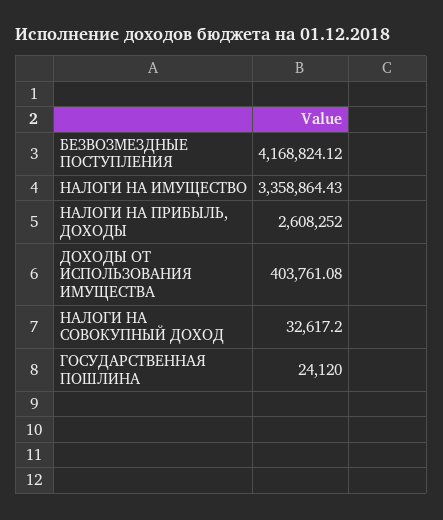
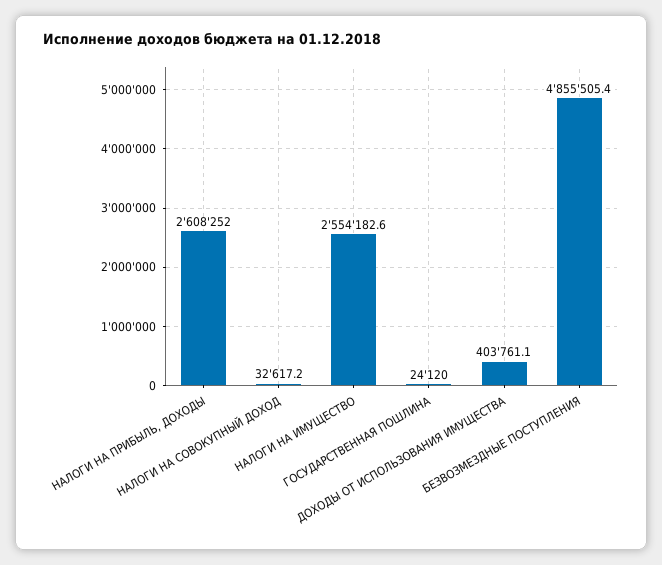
  {
-   "БЕЗВОЗМЕЗДНЫЕ ПОСТУПЛЕНИЯ": 4168824.12,
+   "БЕЗВОЗМЕЗДНЫЕ ПОСТУПЛЕНИЯ": 4855505.4,
-   "НАЛОГИ НА ИМУЩЕСТВО": 3358864.43,
+   "НАЛОГИ НА ИМУЩЕСТВО": 2554182.6,
    "НАЛОГИ НА ПРИБЫЛЬ, ДОХОДЫ": 2608252,
    "ДОХОДЫ ОТ ИСПОЛЬЗОВАНИЯ ИМУЩЕСТВА": 403761.08,
    "НАЛОГИ НА СОВОКУПНЫЙ ДОХОД": 32617.2,
    "ГОСУДАРСТВЕННАЯ ПОШЛИНА": 24120
  }

